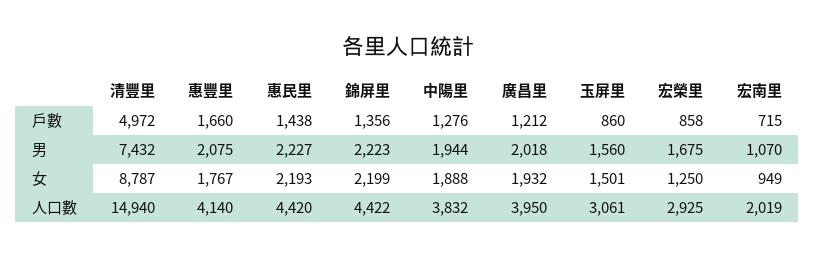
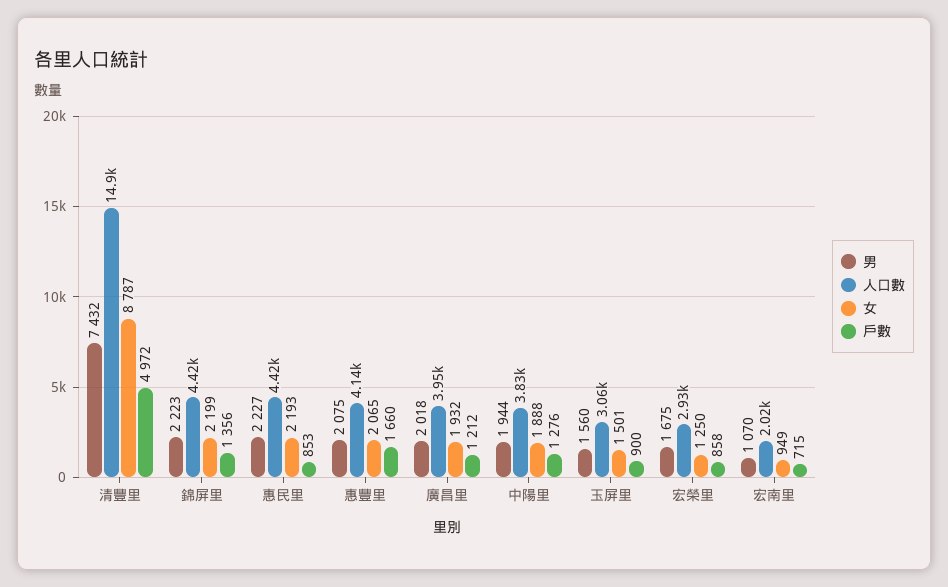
  {
    "戶數": {
      "清豐里": 4972,
      "惠豐里": 1660,
-     "惠民里": 1438,
+     "惠民里": 853,
      "錦屏里": 1356,
      "中陽里": 1276,
      "廣昌里": 1212,
-     "玉屏里": 860,
+     "玉屏里": 900,
      "宏榮里": 858,
      "宏南里": 715
    },
    "男": {
      "清豐里": 7432,
      "惠豐里": 2075,
      "惠民里": 2227,
      "錦屏里": 2223,
      "中陽里": 1944,
      "廣昌里": 2018,
      "玉屏里": 1560,
      "宏榮里": 1675,
      "宏南里": 1070
    },
    "女": {
      "清豐里": 8787,
-     "惠豐里": 1767,
+     "惠豐里": 2065,
      "惠民里": 2193,
      "錦屏里": 2199,
      "中陽里": 1888,
      "廣昌里": 1932,
      "玉屏里": 1501,
      "宏榮里": 1250,
      "宏南里": 949
    },
    "人口數": {
      "清豐里": 14940,
      "惠豐里": 4140,
      "惠民里": 4420,
      "錦屏里": 4422,
      "中陽里": 3832,
      "廣昌里": 3950,
      "玉屏里": 3061,
      "宏榮里": 2925,
      "宏南里": 2019
    }
  }

